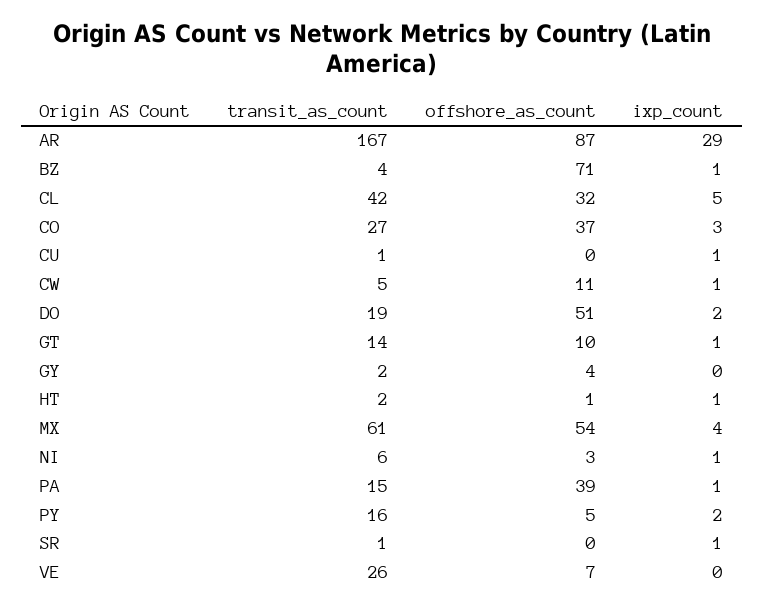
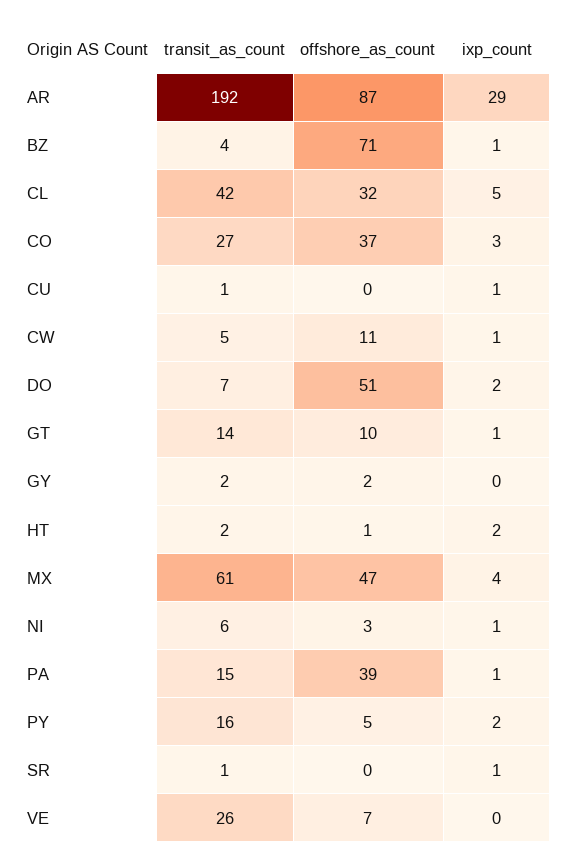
  {
    "transit_as_count": {
-     "AR": 167,
+     "AR": 192,
      "BZ": 4,
      "CL": 42,
      "CO": 27,
      "CU": 1,
      "CW": 5,
-     "DO": 19,
+     "DO": 7,
      "GT": 14,
      "GY": 2,
      "HT": 2,
      "MX": 61,
      "NI": 6,
      "PA": 15,
      "PY": 16,
      "SR": 1,
      "VE": 26
    },
    "offshore_as_count": {
      "AR": 87,
      "BZ": 71,
      "CL": 32,
      "CO": 37,
      "CU": 0,
      "CW": 11,
      "DO": 51,
      "GT": 10,
-     "GY": 4,
+     "GY": 2,
      "HT": 1,
-     "MX": 54,
+     "MX": 47,
      "NI": 3,
      "PA": 39,
      "PY": 5,
      "SR": 0,
      "VE": 7
    },
    "ixp_count": {
      "AR": 29,
      "BZ": 1,
      "CL": 5,
      "CO": 3,
      "CU": 1,
      "CW": 1,
      "DO": 2,
      "GT": 1,
      "GY": 0,
-     "HT": 1,
+     "HT": 2,
      "MX": 4,
      "NI": 1,
      "PA": 1,
      "PY": 2,
      "SR": 1,
      "VE": 0
    }
  }

